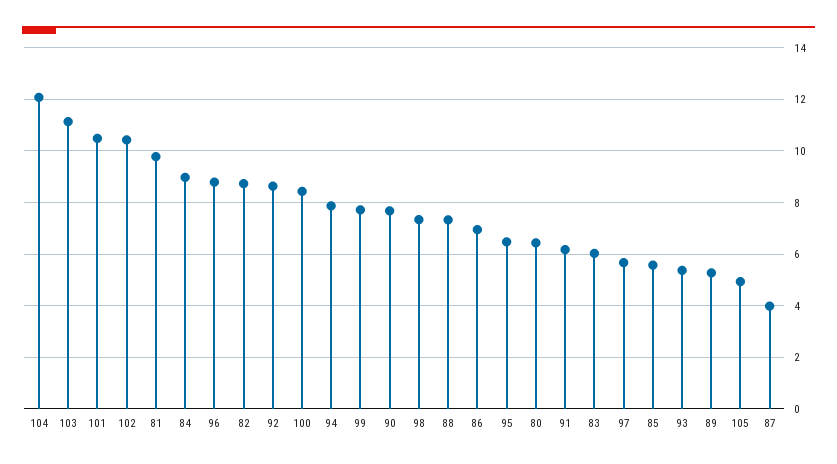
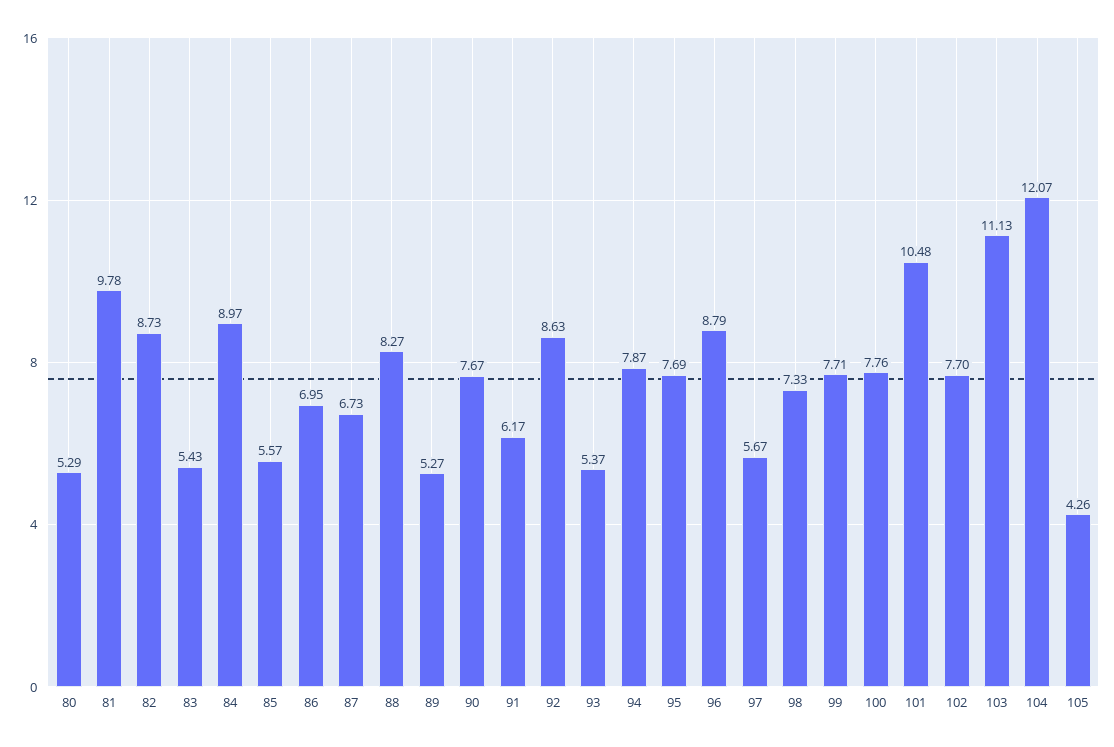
  {
    "104": 12.07,
    "103": 11.13,
    "101": 10.48,
-   "102": 10.5,
+   "102": 7.7,
    "81": 9.78,
    "84": 8.97,
    "96": 8.79,
    "82": 8.73,
    "92": 8.63,
-   "100": 8.5,
+   "100": 7.76,
    "94": 7.87,
    "99": 7.71,
    "90": 7.67,
    "98": 7.33,
-   "88": 7.25,
+   "88": 8.27,
    "86": 6.95,
-   "95": 6.5,
+   "95": 7.69,
-   "80": 6.5,
+   "80": 5.29,
    "91": 6.17,
-   "83": 6,
+   "83": 5.43,
    "97": 5.67,
    "85": 5.57,
    "93": 5.37,
    "89": 5.27,
-   "105": 5,
+   "105": 4.26,
-   "87": 4
+   "87": 6.73
  }

